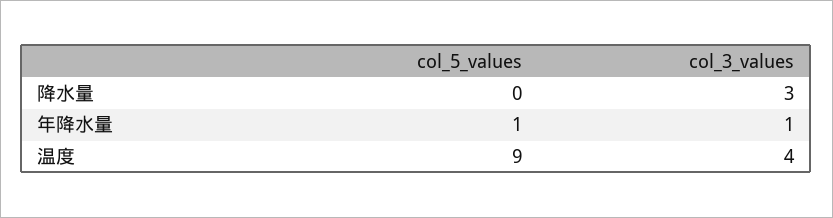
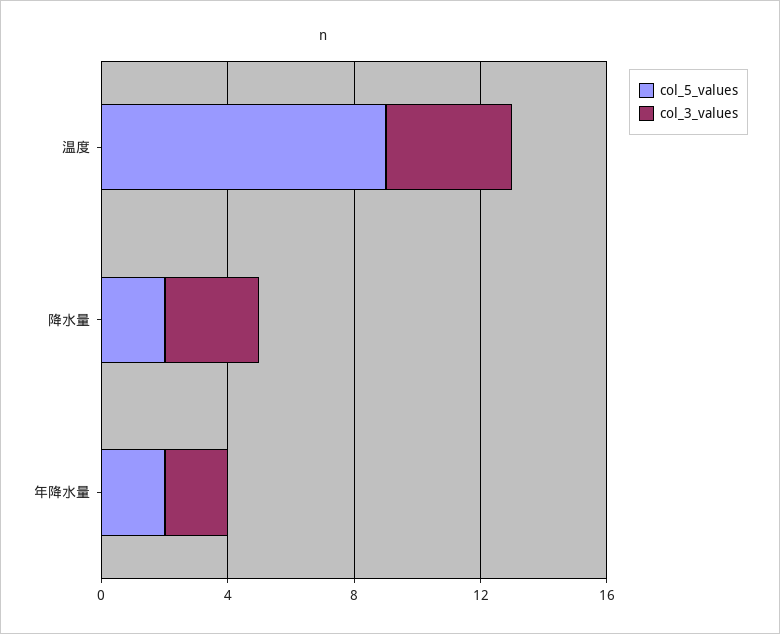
  {
    "col_5_values": {
-     "降水量": 0,
+     "降水量": 2,
-     "年降水量": 1,
+     "年降水量": 2,
      "温度": 9
    },
    "col_3_values": {
      "降水量": 3,
-     "年降水量": 1,
+     "年降水量": 2,
      "温度": 4
    }
  }

